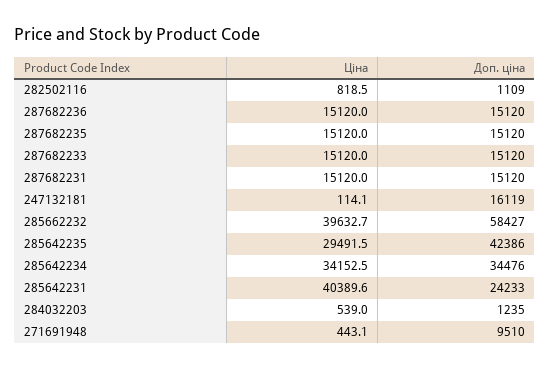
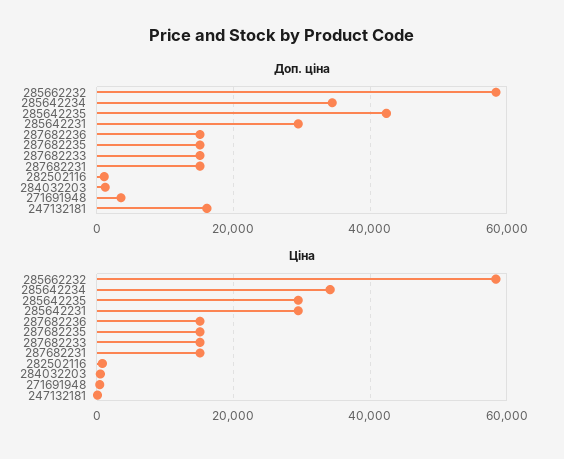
  {
    "Ціна": {
      "282502116": 818.5,
      "287682236": 15120,
      "287682235": 15120,
      "287682233": 15120,
      "287682231": 15120,
      "247132181": 114.1,
-     "285662232": 39632.7,
+     "285662232": 58000,
      "285642235": 29491.5,
      "285642234": 34152.5,
-     "285642231": 40389.6,
+     "285642231": 30000,
      "284032203": 539,
      "271691948": 443.1
    },
    "Доп. ціна": {
      "282502116": 1109,
      "287682236": 15120,
      "287682235": 15120,
      "287682233": 15120,
      "287682231": 15120,
      "247132181": 16119,
      "285662232": 58427,
      "285642235": 42386,
      "285642234": 34476,
-     "285642231": 24233,
+     "285642231": 30000,
      "284032203": 1235,
-     "271691948": 9510
+     "271691948": 4000
    }
  }

